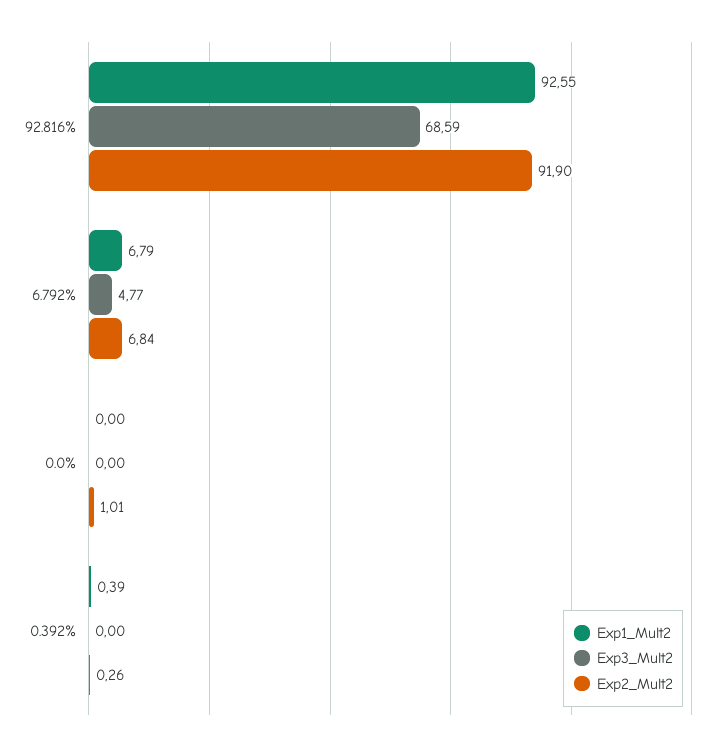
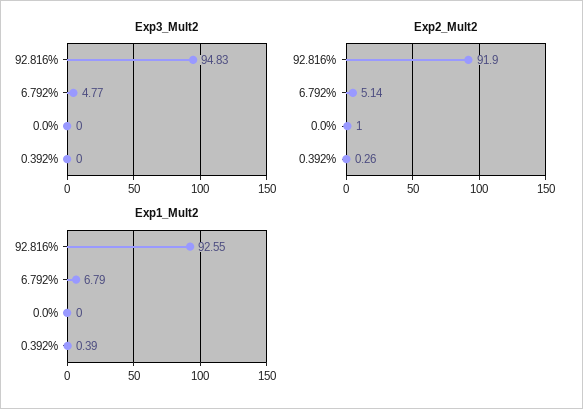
  {
    "Exp1_Mult2": {
      "92.816%": 92.55,
      "6.792%": 6.79,
      "0.0%": 0,
      "0.392%": 0.39
    },
    "Exp3_Mult2": {
-     "92.816%": 68.59,
+     "92.816%": 94.83,
      "6.792%": 4.77,
      "0.0%": 0,
      "0.392%": 0
    },
    "Exp2_Mult2": {
      "92.816%": 91.9,
-     "6.792%": 6.84,
+     "6.792%": 5.14,
-     "0.0%": 1.01,
+     "0.0%": 1,
      "0.392%": 0.26
    }
  }

